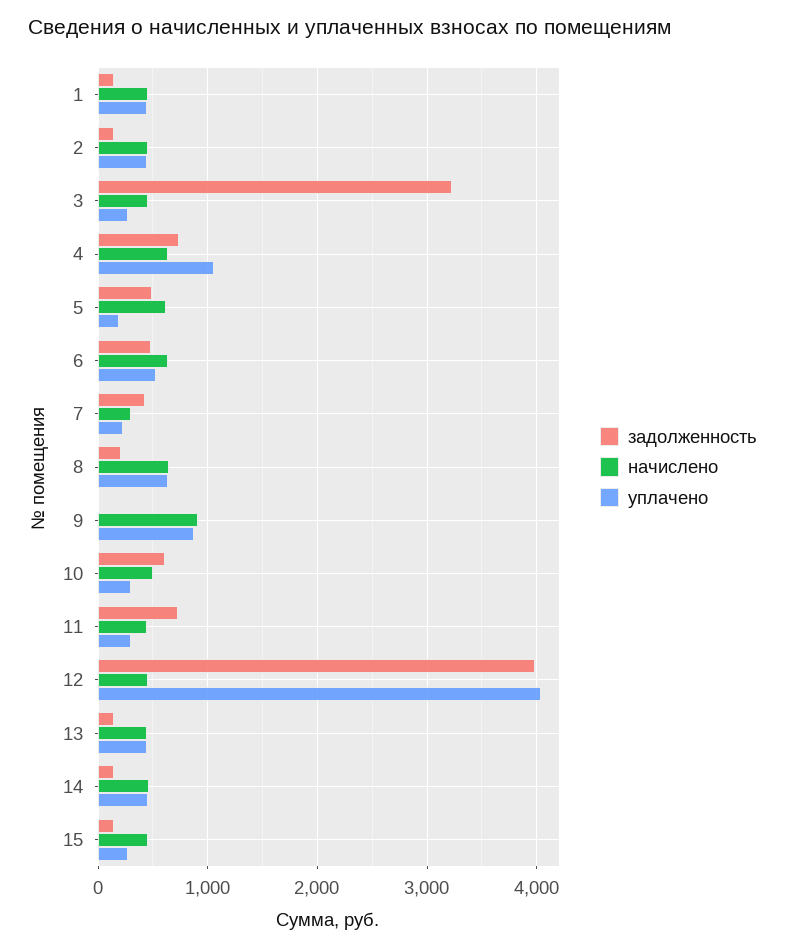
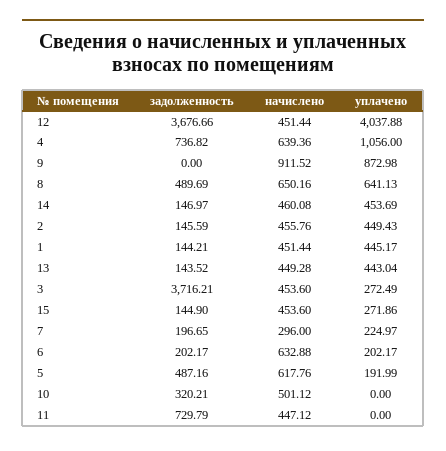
  {
    "задолженность": {
      "1": 144.21,
      "2": 145.59,
-     "3": 3200,
+     "3": 3716.21,
      "4": 736.82,
      "5": 487.16,
-     "6": 500,
+     "6": 202.17,
-     "7": 400,
+     "7": 196.65,
-     "8": 200,
+     "8": 489.69,
      "9": 0,
-     "10": 600,
+     "10": 320.21,
      "11": 729.79,
-     "12": 4000,
+     "12": 3676.66,
      "13": 143.52,
      "14": 146.97,
      "15": 144.9
    },
    "начислено": {
      "1": 451.44,
      "2": 455.76,
      "3": 453.6,
      "4": 639.36,
      "5": 617.76,
      "6": 632.88,
      "7": 296,
      "8": 650.16,
      "9": 911.52,
      "10": 501.12,
      "11": 447.12,
      "12": 451.44,
      "13": 449.28,
      "14": 460.08,
      "15": 453.6
    },
    "уплачено": {
      "1": 445.17,
      "2": 449.43,
      "3": 272.49,
      "4": 1056,
      "5": 191.99,
-     "6": 500,
+     "6": 202.17,
      "7": 224.97,
      "8": 641.13,
      "9": 872.98,
-     "10": 300,
+     "10": 0,
-     "11": 300,
+     "11": 0,
      "12": 4037.88,
      "13": 443.04,
      "14": 453.69,
      "15": 271.86
    }
  }

